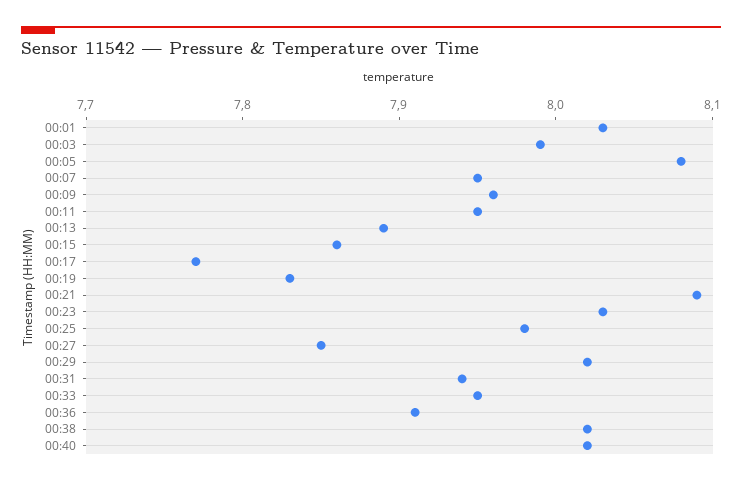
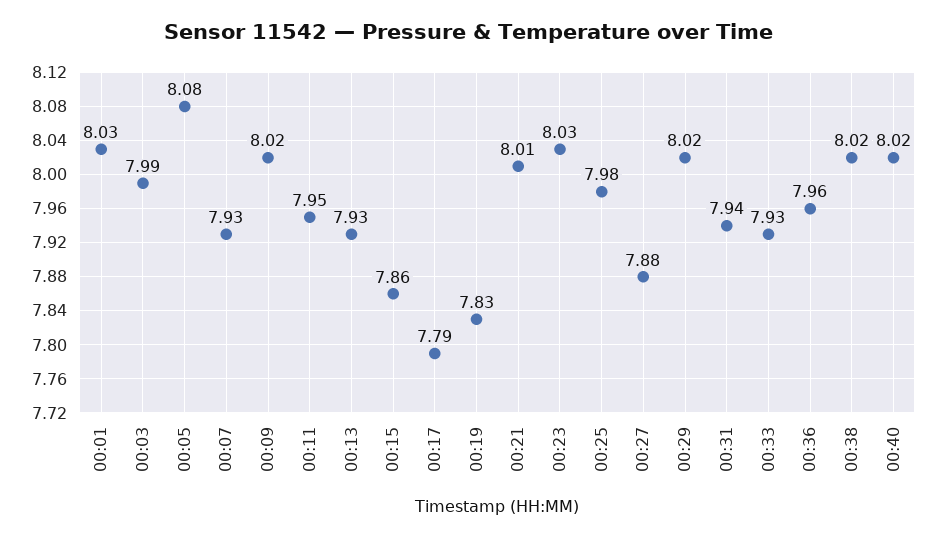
  {
    "00:01": 8.03,
    "00:03": 7.99,
    "00:05": 8.08,
-   "00:07": 7.95,
+   "00:07": 7.93,
-   "00:09": 7.96,
+   "00:09": 8.02,
    "00:11": 7.95,
-   "00:13": 7.89,
+   "00:13": 7.93,
    "00:15": 7.86,
-   "00:17": 7.77,
+   "00:17": 7.79,
    "00:19": 7.83,
-   "00:21": 8.09,
+   "00:21": 8.01,
    "00:23": 8.03,
    "00:25": 7.98,
-   "00:27": 7.85,
+   "00:27": 7.88,
    "00:29": 8.02,
    "00:31": 7.94,
-   "00:33": 7.95,
+   "00:33": 7.93,
-   "00:36": 7.91,
+   "00:36": 7.96,
    "00:38": 8.02,
    "00:40": 8.02
  }

